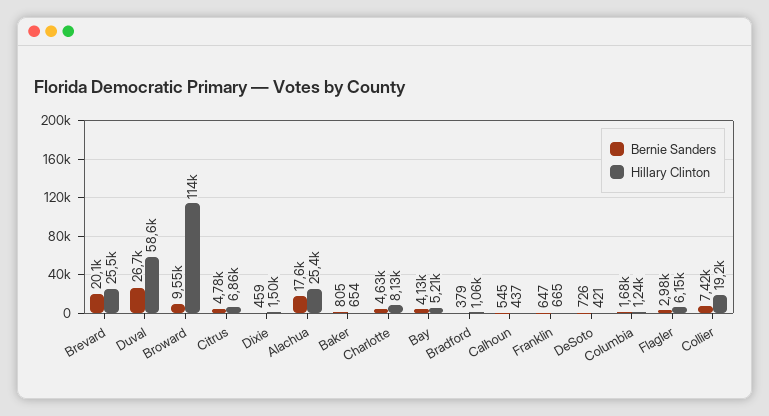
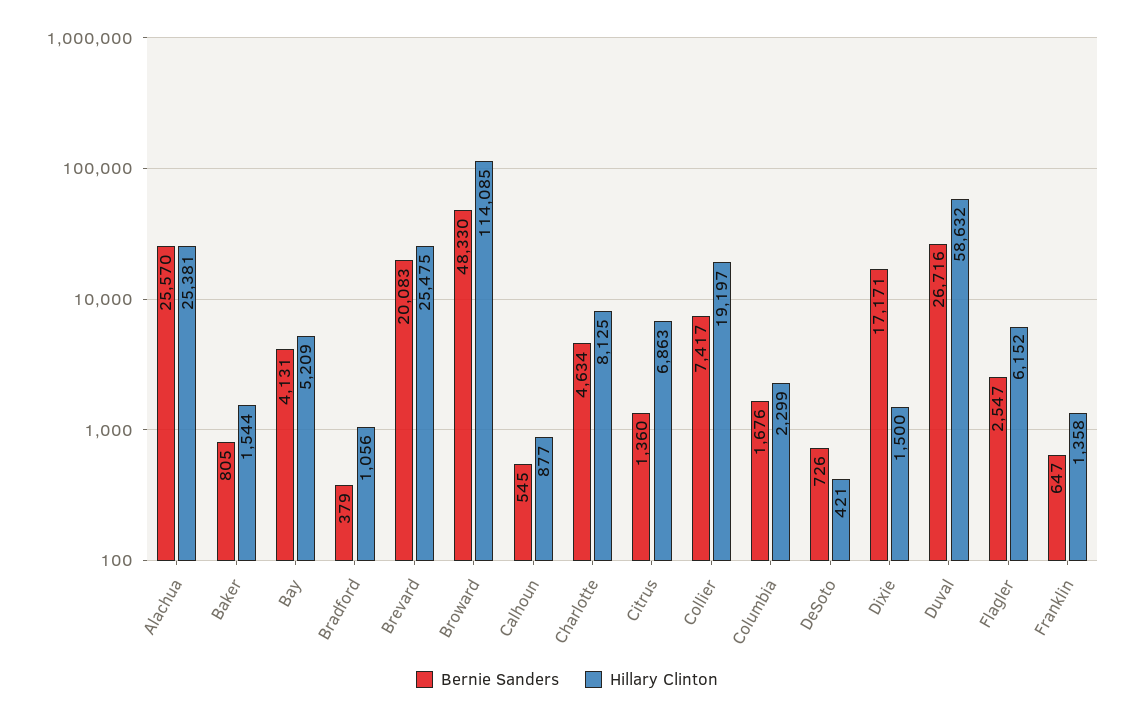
  {
    "Bernie Sanders": {
      "Brevard": 20083,
      "Duval": 26716,
-     "Broward": 9550,
+     "Broward": 48330,
-     "Citrus": 4780,
+     "Citrus": 1360,
-     "Dixie": 459,
+     "Dixie": 17171,
-     "Alachua": 17600,
+     "Alachua": 25570,
      "Baker": 805,
      "Charlotte": 4634,
      "Bay": 4131,
      "Bradford": 379,
      "Calhoun": 545,
      "Franklin": 647,
      "DeSoto": 726,
      "Columbia": 1676,
-     "Flagler": 2980,
+     "Flagler": 2547,
      "Collier": 7417
    },
    "Hillary Clinton": {
      "Brevard": 25475,
      "Duval": 58632,
      "Broward": 114085,
      "Citrus": 6863,
      "Dixie": 1500,
      "Alachua": 25381,
-     "Baker": 654,
+     "Baker": 1544,
      "Charlotte": 8125,
      "Bay": 5209,
      "Bradford": 1056,
-     "Calhoun": 437,
+     "Calhoun": 877,
-     "Franklin": 665,
+     "Franklin": 1358,
      "DeSoto": 421,
-     "Columbia": 1240,
+     "Columbia": 2299,
      "Flagler": 6152,
      "Collier": 19197
    }
  }

